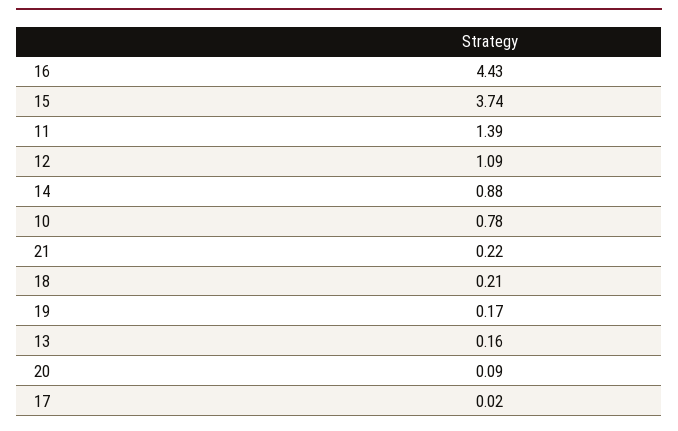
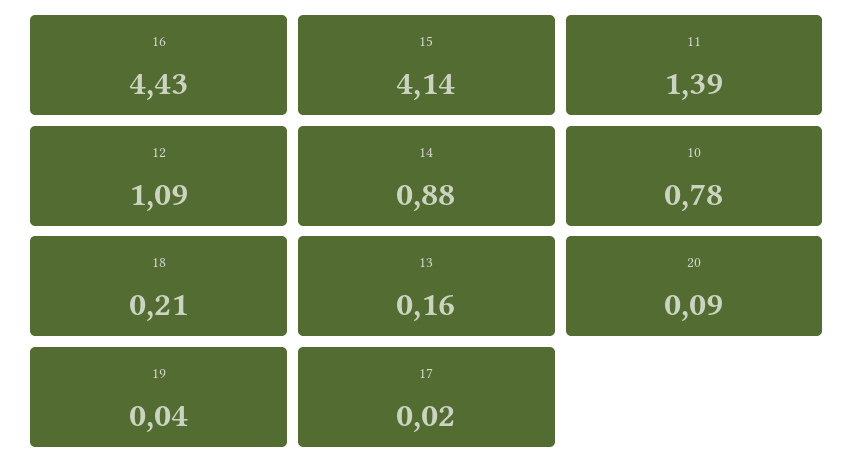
  {
    "16": 4.43,
-   "15": 3.74,
+   "15": 4.14,
    "11": 1.39,
    "12": 1.09,
    "14": 0.88,
    "10": 0.78,
-   "21": 0.22,
    "18": 0.21,
-   "19": 0.17,
+   "19": 0.04,
    "13": 0.16,
    "20": 0.09,
    "17": 0.02
  }

